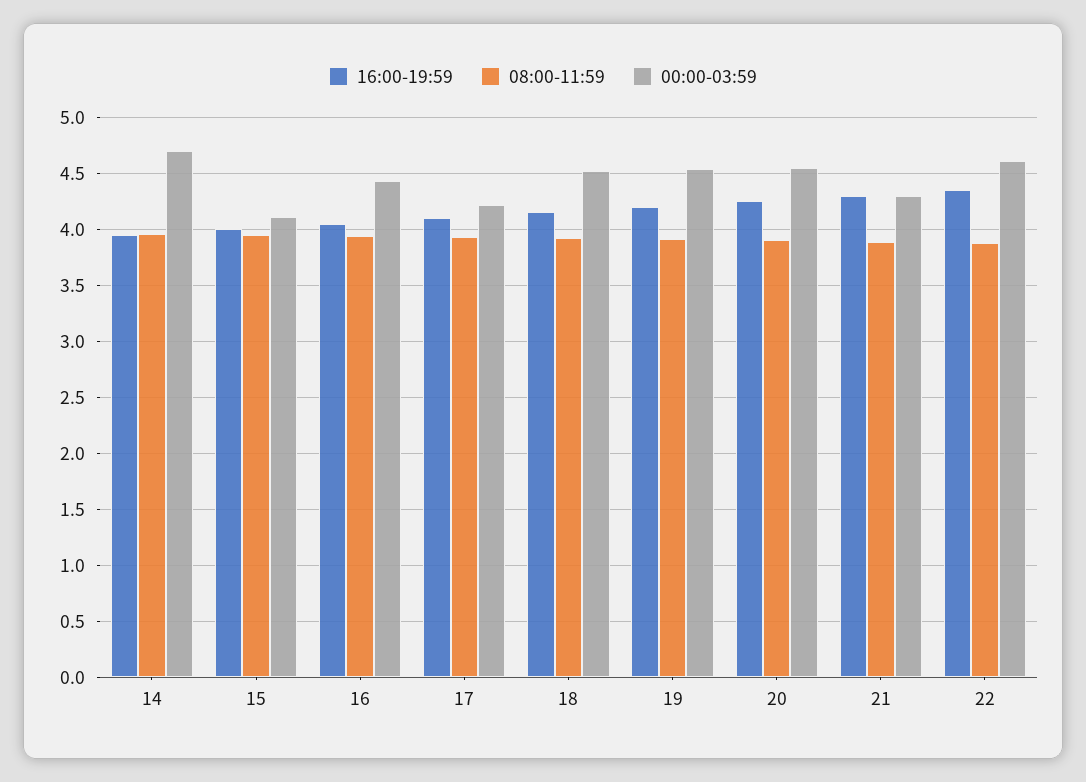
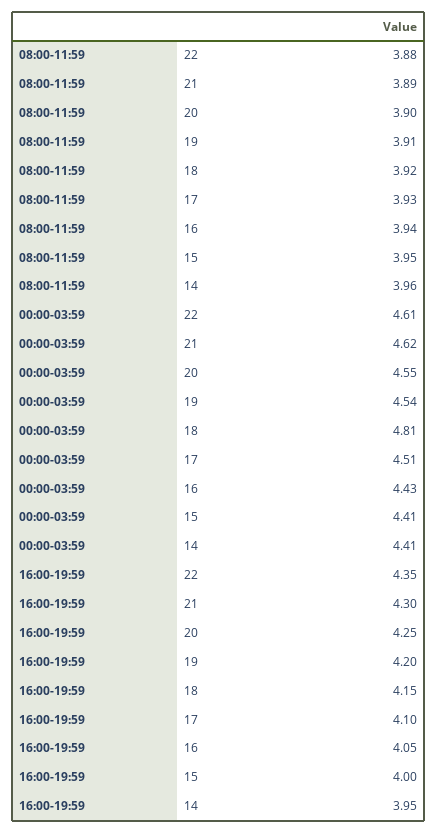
  {
    "16:00-19:59": {
      "14": 3.95,
      "15": 4,
      "16": 4.05,
      "17": 4.1,
      "18": 4.15,
      "19": 4.2,
      "20": 4.25,
      "21": 4.3,
      "22": 4.35
    },
    "08:00-11:59": {
      "14": 3.96,
      "15": 3.95,
      "16": 3.94,
      "17": 3.93,
      "18": 3.92,
      "19": 3.91,
      "20": 3.9,
      "21": 3.89,
      "22": 3.88
    },
    "00:00-03:59": {
-     "14": 4.7,
+     "14": 4.41,
-     "15": 4.1,
+     "15": 4.41,
      "16": 4.43,
-     "17": 4.2,
+     "17": 4.51,
-     "18": 4.5,
+     "18": 4.81,
      "19": 4.54,
      "20": 4.55,
-     "21": 4.3,
+     "21": 4.62,
      "22": 4.61
    }
  }

